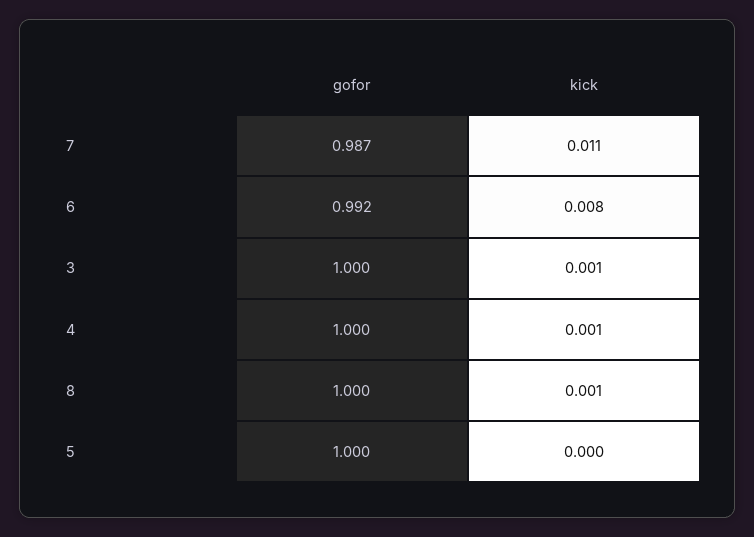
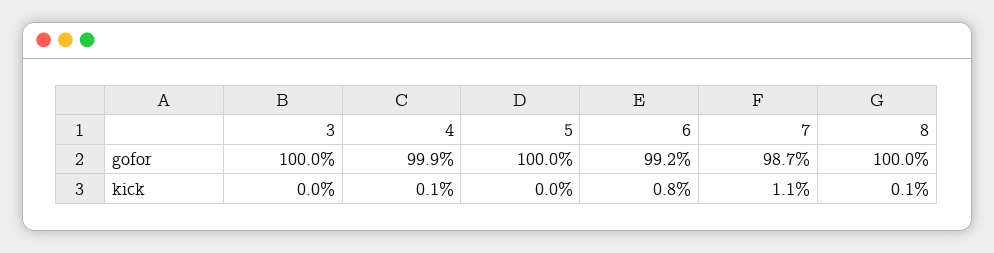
  {
    "gofor": {
      "7": 0.987,
      "6": 0.992,
      "3": 1,
-     "4": 1,
+     "4": 0.999,
      "8": 1,
      "5": 1
    },
    "kick": {
      "7": 0.011,
      "6": 0.008,
-     "3": 0.001,
+     "3": 0,
      "4": 0.001,
      "8": 0.001,
      "5": 0
    }
  }

